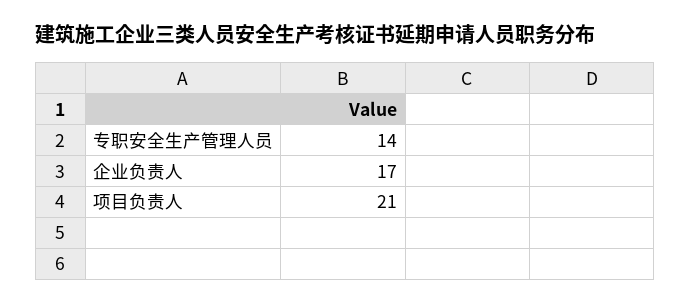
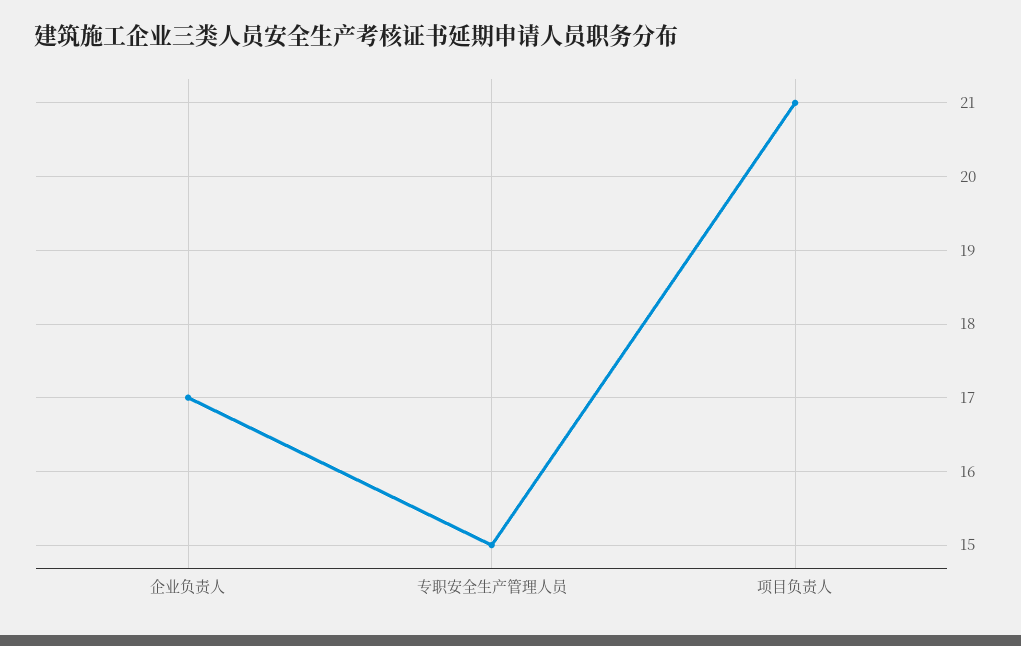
  {
-   "专职安全生产管理人员": 14,
+   "专职安全生产管理人员": 15,
    "企业负责人": 17,
    "项目负责人": 21
  }

